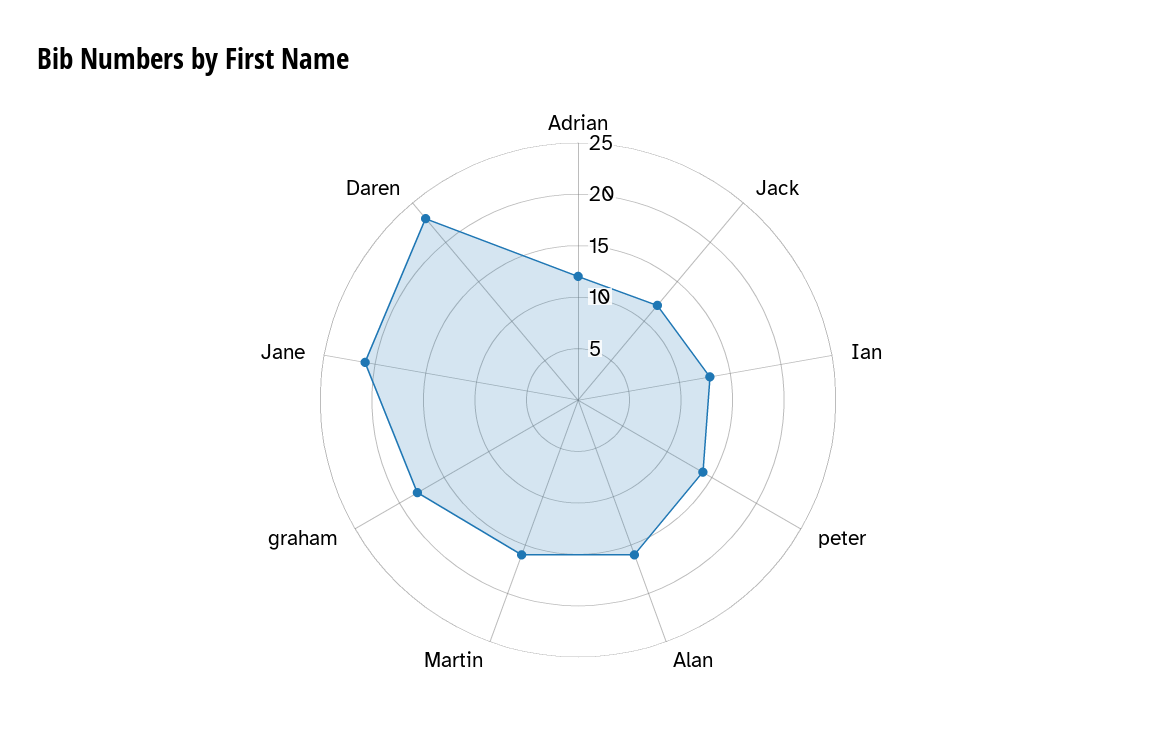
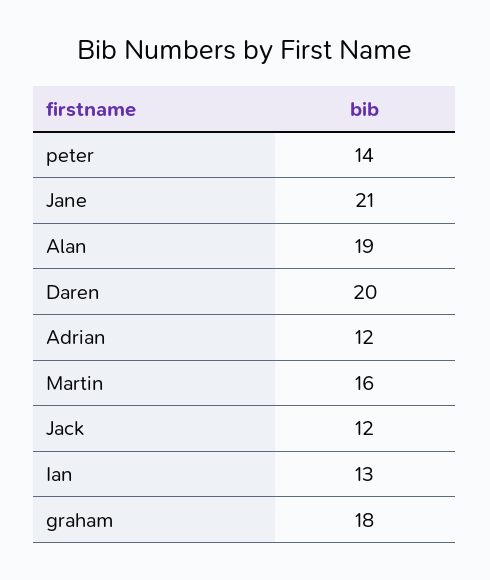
  {
    "Adrian": 12,
    "Jack": 12,
    "Ian": 13,
    "peter": 14,
-   "Alan": 16,
+   "Alan": 19,
    "Martin": 16,
    "graham": 18,
    "Jane": 21,
-   "Daren": 23
+   "Daren": 20
  }

